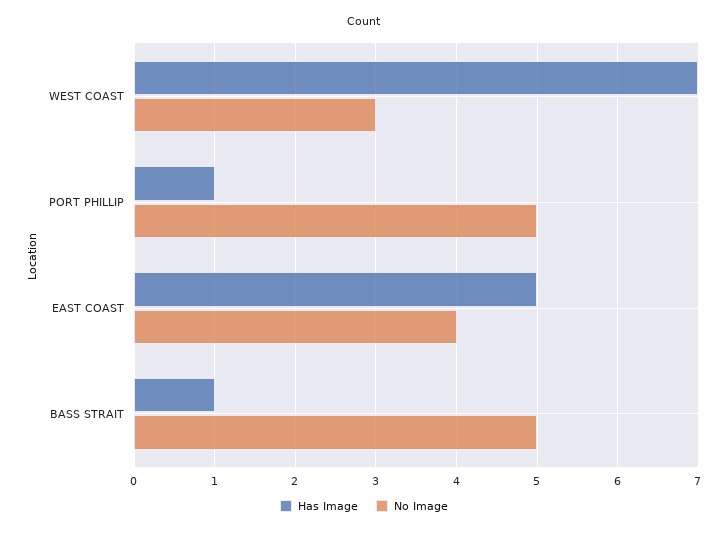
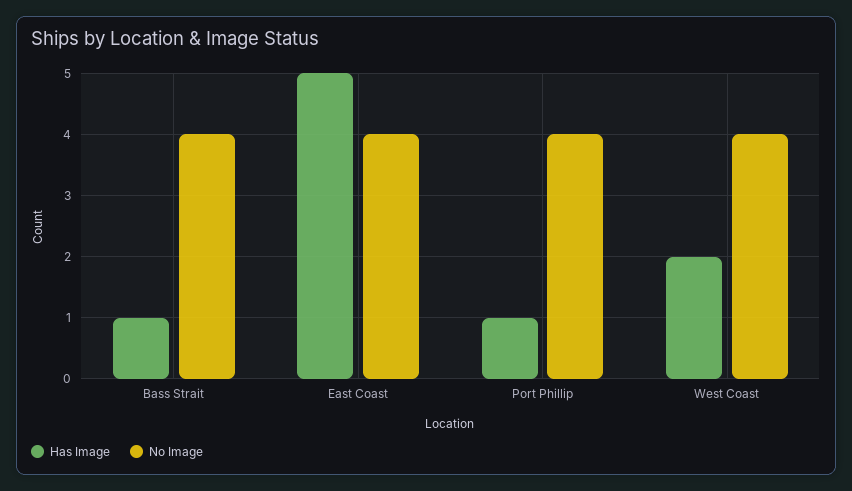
  {
    "Has Image": {
-     "WEST COAST": 7,
+     "WEST COAST": 2,
      "PORT PHILLIP": 1,
      "EAST COAST": 5,
      "BASS STRAIT": 1
    },
    "No Image": {
-     "WEST COAST": 3,
+     "WEST COAST": 4,
-     "PORT PHILLIP": 5,
+     "PORT PHILLIP": 4,
      "EAST COAST": 4,
-     "BASS STRAIT": 5
+     "BASS STRAIT": 4
    }
  }

